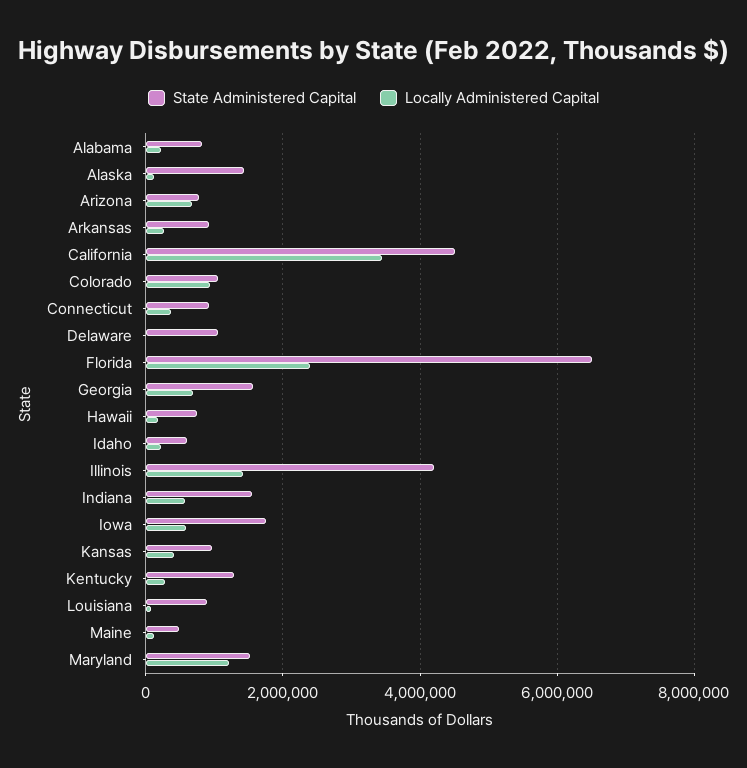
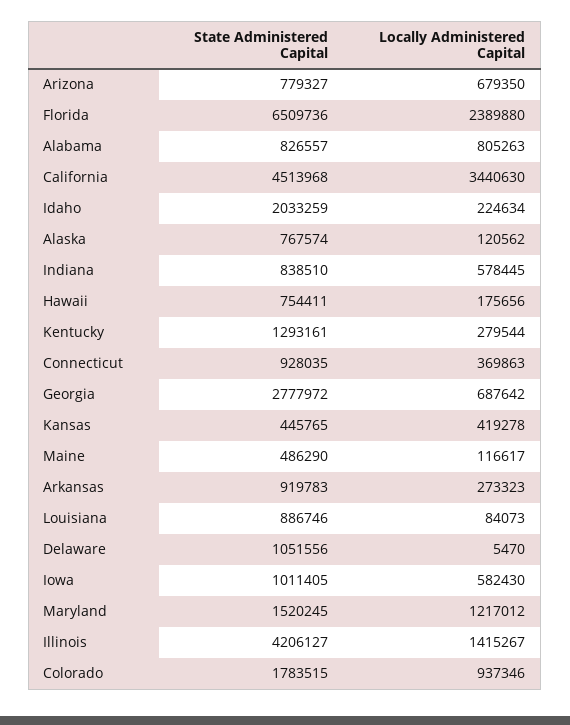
  {
    "State Administered Capital": {
      "Alabama": 826557,
-     "Alaska": 1400000,
+     "Alaska": 767574,
      "Arizona": 779327,
      "Arkansas": 919783,
      "California": 4513968,
-     "Colorado": 1000000,
+     "Colorado": 1783515,
      "Connecticut": 928035,
      "Delaware": 1051556,
      "Florida": 6509736,
-     "Georgia": 1600000,
+     "Georgia": 2777972,
      "Hawaii": 754411,
-     "Idaho": 600000,
+     "Idaho": 2033259,
      "Illinois": 4206127,
-     "Indiana": 1600000,
+     "Indiana": 838510,
-     "Iowa": 1800000,
+     "Iowa": 1011405,
-     "Kansas": 1000000,
+     "Kansas": 445765,
      "Kentucky": 1293161,
      "Louisiana": 886746,
      "Maine": 486290,
      "Maryland": 1520245
    },
    "Locally Administered Capital": {
-     "Alabama": 200000,
+     "Alabama": 805263,
      "Alaska": 120562,
      "Arizona": 679350,
      "Arkansas": 273323,
      "California": 3440630,
      "Colorado": 937346,
      "Connecticut": 369863,
      "Delaware": 5470,
      "Florida": 2389880,
      "Georgia": 687642,
      "Hawaii": 175656,
      "Idaho": 224634,
      "Illinois": 1415267,
      "Indiana": 578445,
      "Iowa": 582430,
      "Kansas": 419278,
      "Kentucky": 279544,
      "Louisiana": 84073,
      "Maine": 116617,
      "Maryland": 1217012
    }
  }

